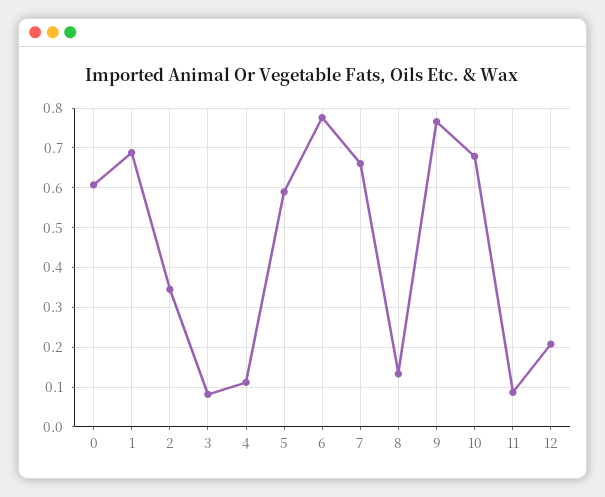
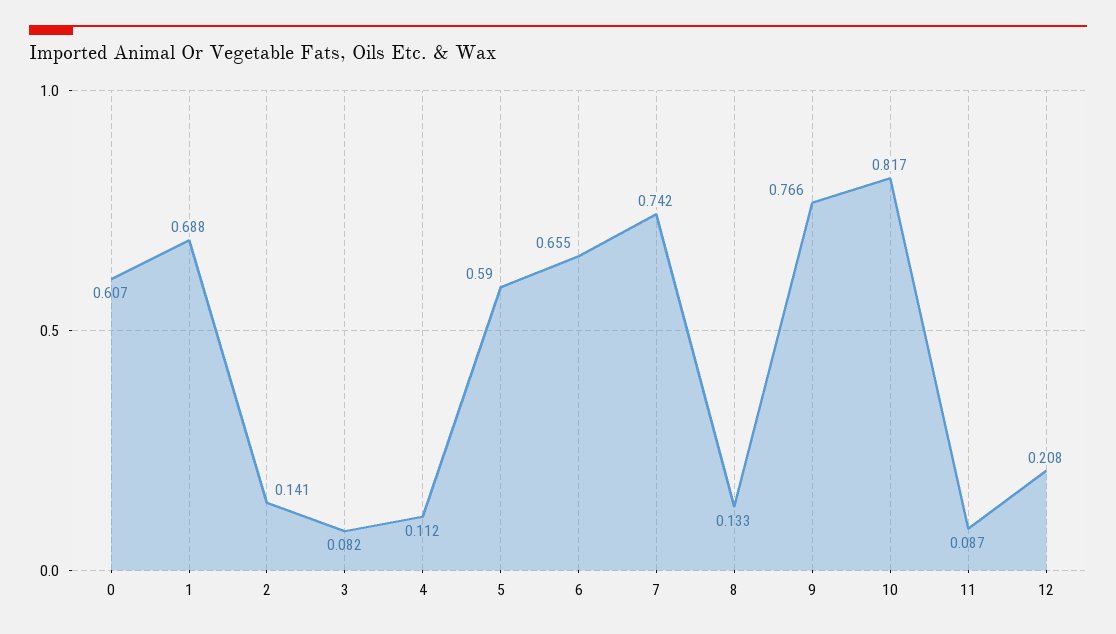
  {
    "0": 0.607,
    "1": 0.688,
-   "2": 0.34,
+   "2": 0.141,
    "3": 0.082,
    "4": 0.112,
    "5": 0.59,
-   "6": 0.78,
+   "6": 0.655,
-   "7": 0.66,
+   "7": 0.742,
    "8": 0.133,
    "9": 0.766,
-   "10": 0.68,
+   "10": 0.817,
    "11": 0.087,
    "12": 0.208
  }

